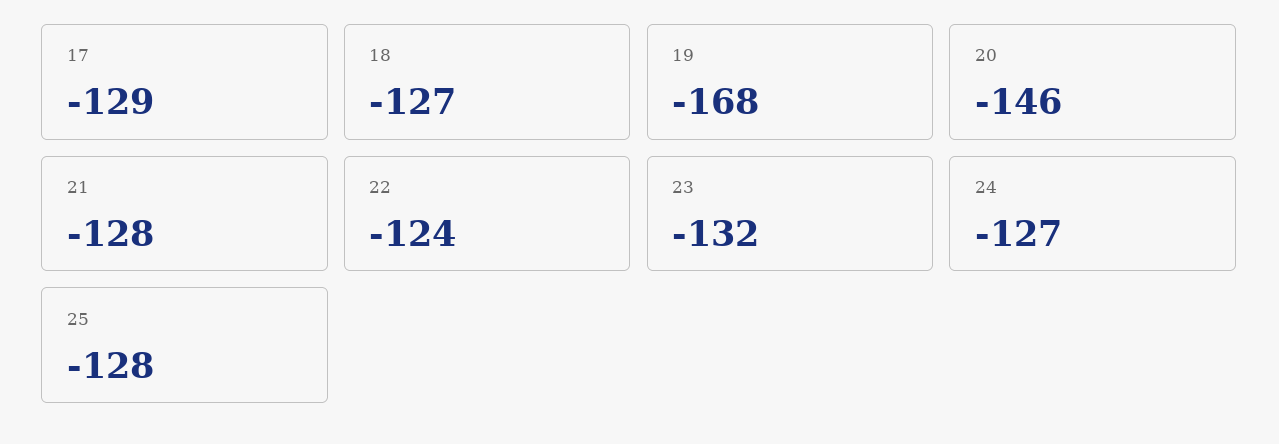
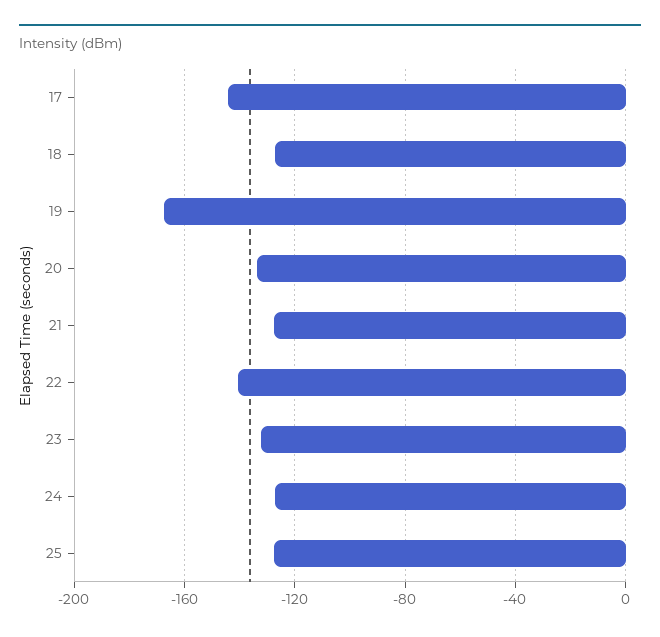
  {
-   "17": -129,
+   "17": -145,
    "18": -127,
    "19": -168,
-   "20": -146,
+   "20": -135,
    "21": -128,
-   "22": -124,
+   "22": -140,
    "23": -132,
    "24": -127,
    "25": -128
  }

